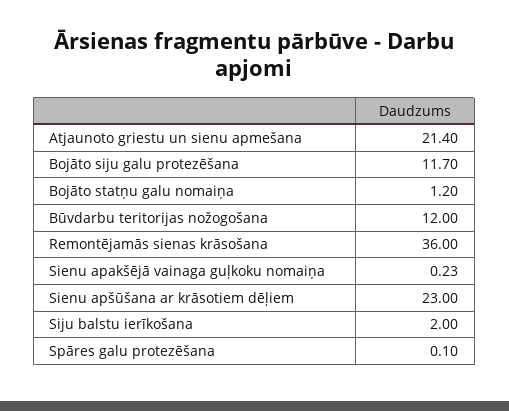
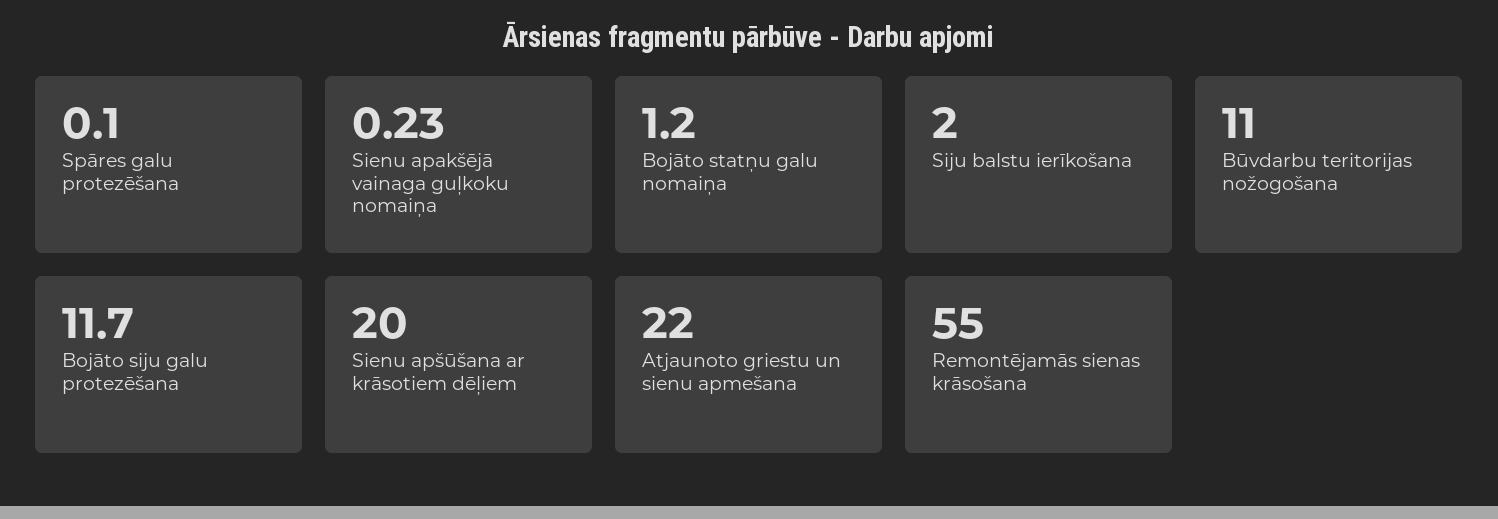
  {
-   "Atjaunoto griestu un sienu apmešana": 21.4,
+   "Atjaunoto griestu un sienu apmešana": 22,
    "Bojāto siju galu protezēšana": 11.7,
    "Bojāto statņu galu nomaiņa": 1.2,
-   "Būvdarbu teritorijas nožogošana": 12,
+   "Būvdarbu teritorijas nožogošana": 11,
-   "Remontējamās sienas krāsošana": 36,
+   "Remontējamās sienas krāsošana": 55,
    "Sienu apakšējā vainaga guļkoku nomaiņa": 0.23,
-   "Sienu apšūšana ar krāsotiem dēļiem": 23,
+   "Sienu apšūšana ar krāsotiem dēļiem": 20,
    "Siju balstu ierīkošana": 2,
    "Spāres galu protezēšana": 0.1
  }

